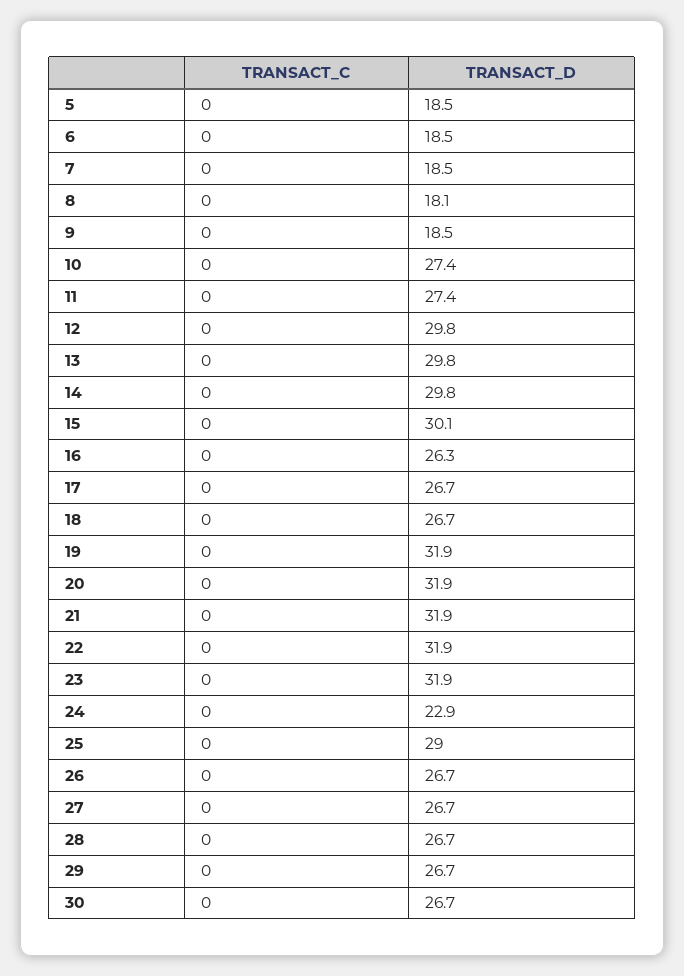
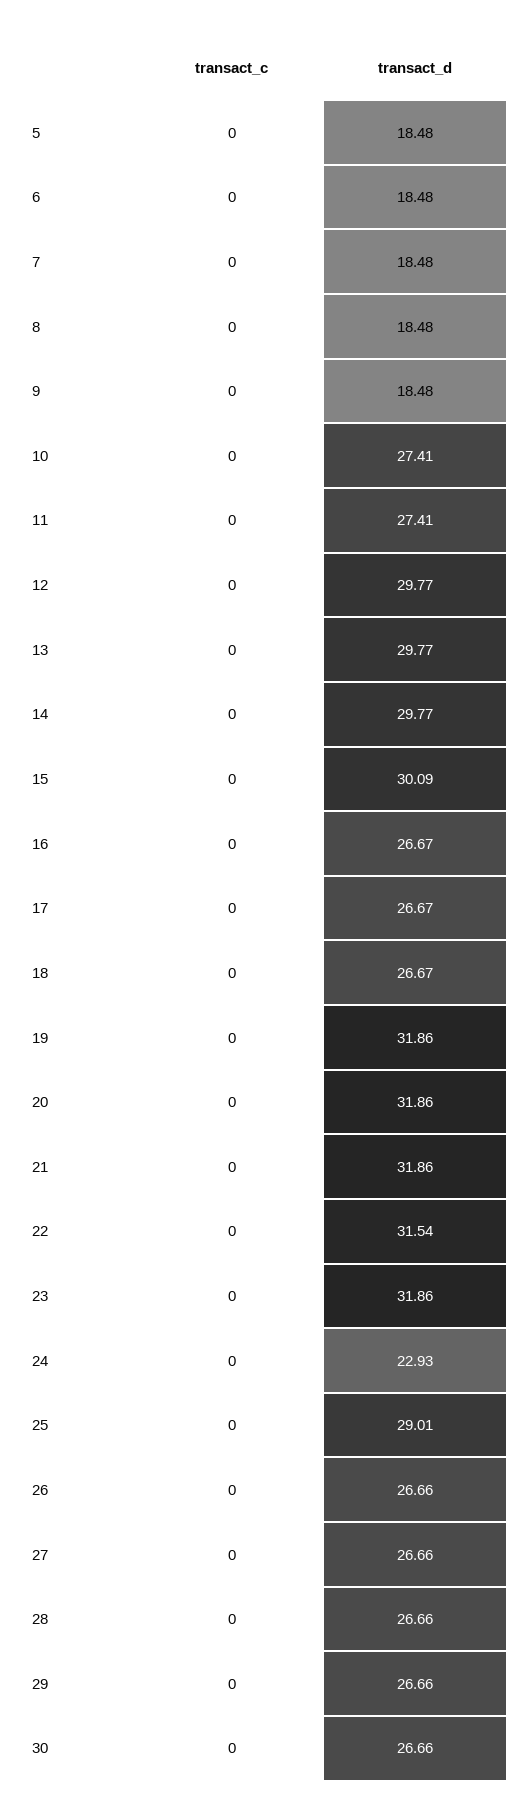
  {
    "TRANSACT_C": {
      "5": 0,
      "6": 0,
      "7": 0,
      "8": 0,
      "9": 0,
      "10": 0,
      "11": 0,
      "12": 0,
      "13": 0,
      "14": 0,
      "15": 0,
      "16": 0,
      "17": 0,
      "18": 0,
      "19": 0,
      "20": 0,
      "21": 0,
      "22": 0,
      "23": 0,
      "24": 0,
      "25": 0,
      "26": 0,
      "27": 0,
      "28": 0,
      "29": 0,
      "30": 0
    },
    "TRANSACT_D": {
      "5": 18.48,
      "6": 18.48,
      "7": 18.48,
-     "8": 18.1,
+     "8": 18.48,
      "9": 18.48,
      "10": 27.41,
      "11": 27.41,
      "12": 29.77,
      "13": 29.77,
      "14": 29.77,
      "15": 30.09,
-     "16": 26.3,
+     "16": 26.67,
      "17": 26.67,
      "18": 26.67,
      "19": 31.86,
      "20": 31.86,
      "21": 31.86,
-     "22": 31.9,
+     "22": 31.54,
      "23": 31.86,
      "24": 22.93,
      "25": 29.01,
      "26": 26.66,
      "27": 26.66,
      "28": 26.66,
      "29": 26.66,
      "30": 26.66
    }
  }

